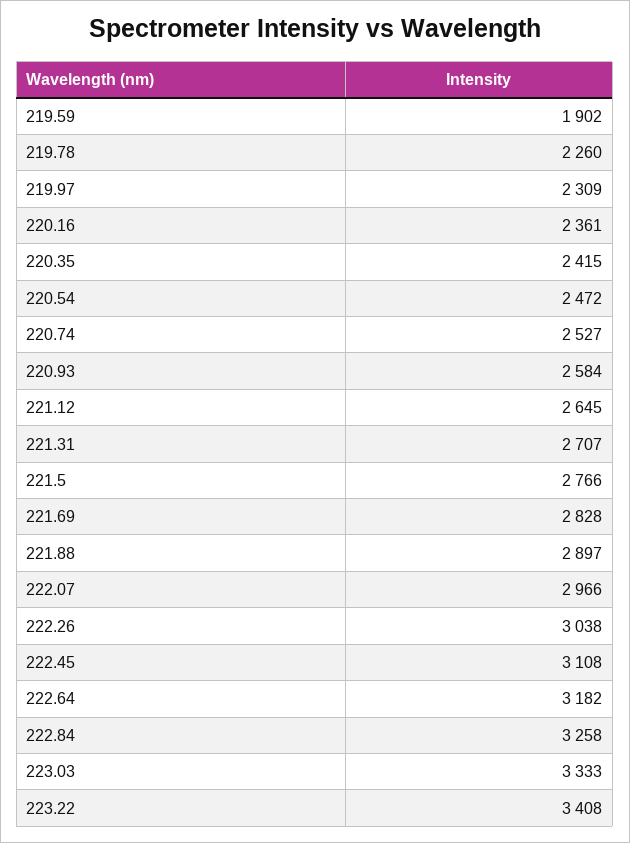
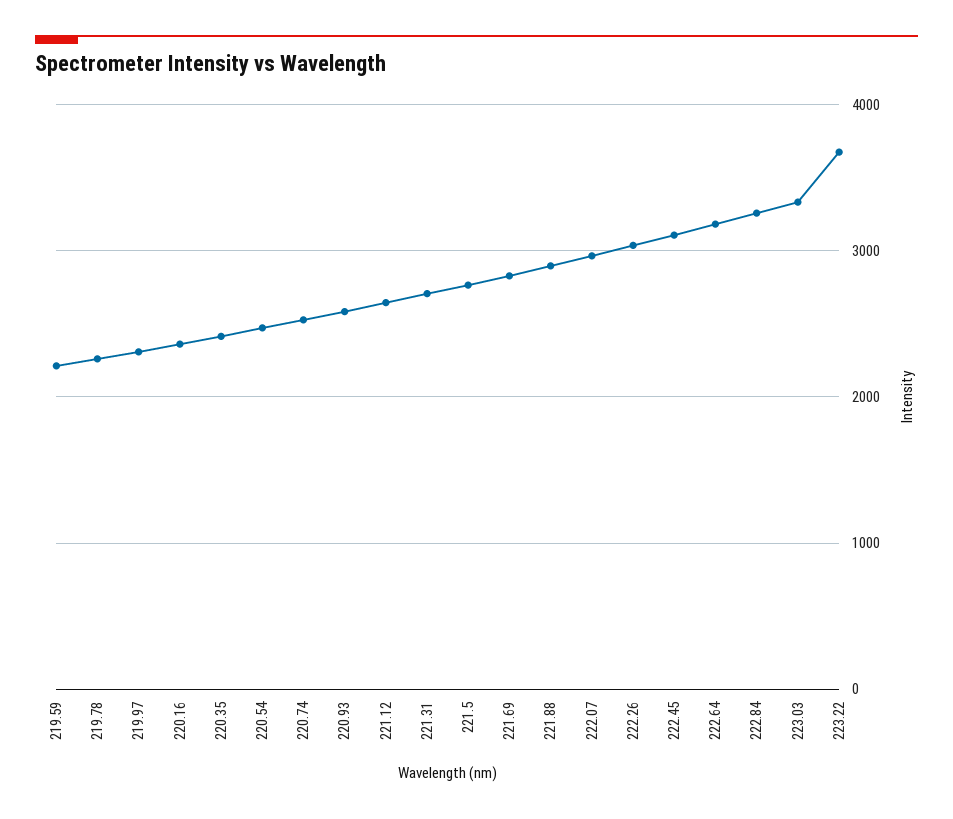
  {
-   "219.59": 1902,
+   "219.59": 2200,
    "219.78": 2260,
    "219.97": 2309,
    "220.16": 2361,
    "220.35": 2415,
    "220.54": 2472,
    "220.74": 2527,
    "220.93": 2584,
    "221.12": 2645,
    "221.31": 2707,
    "221.5": 2766,
    "221.69": 2828,
    "221.88": 2897,
    "222.07": 2966,
    "222.26": 3038,
    "222.45": 3108,
    "222.64": 3182,
    "222.84": 3258,
    "223.03": 3333,
-   "223.22": 3408
+   "223.22": 3700
  }

